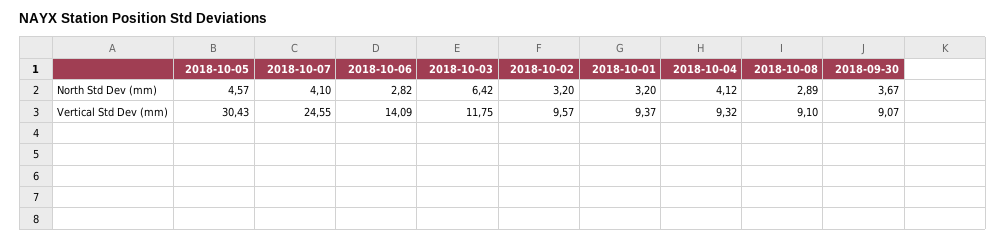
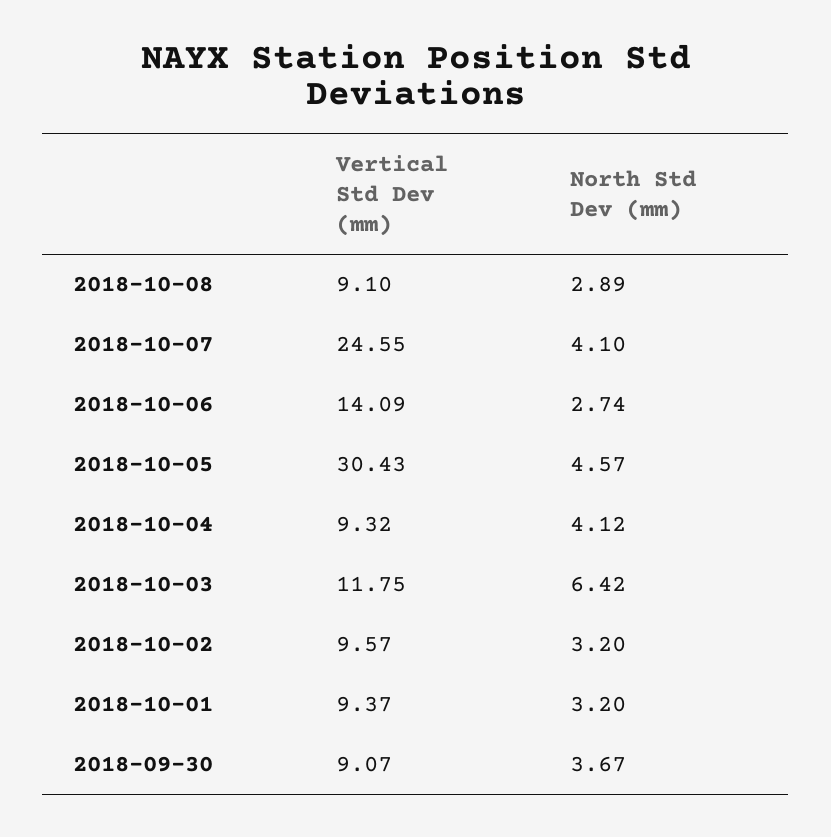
  {
    "2018-10-05": {
      "North Std Dev (mm)": 4.57,
      "Vertical Std Dev (mm)": 30.43
    },
    "2018-10-07": {
      "North Std Dev (mm)": 4.1,
      "Vertical Std Dev (mm)": 24.55
    },
    "2018-10-06": {
-     "North Std Dev (mm)": 2.82,
+     "North Std Dev (mm)": 2.74,
      "Vertical Std Dev (mm)": 14.09
    },
    "2018-10-03": {
      "North Std Dev (mm)": 6.42,
      "Vertical Std Dev (mm)": 11.75
    },
    "2018-10-02": {
      "North Std Dev (mm)": 3.2,
      "Vertical Std Dev (mm)": 9.57
    },
    "2018-10-01": {
      "North Std Dev (mm)": 3.2,
      "Vertical Std Dev (mm)": 9.37
    },
    "2018-10-04": {
      "North Std Dev (mm)": 4.12,
      "Vertical Std Dev (mm)": 9.32
    },
    "2018-10-08": {
      "North Std Dev (mm)": 2.89,
      "Vertical Std Dev (mm)": 9.1
    },
    "2018-09-30": {
      "North Std Dev (mm)": 3.67,
      "Vertical Std Dev (mm)": 9.07
    }
  }

